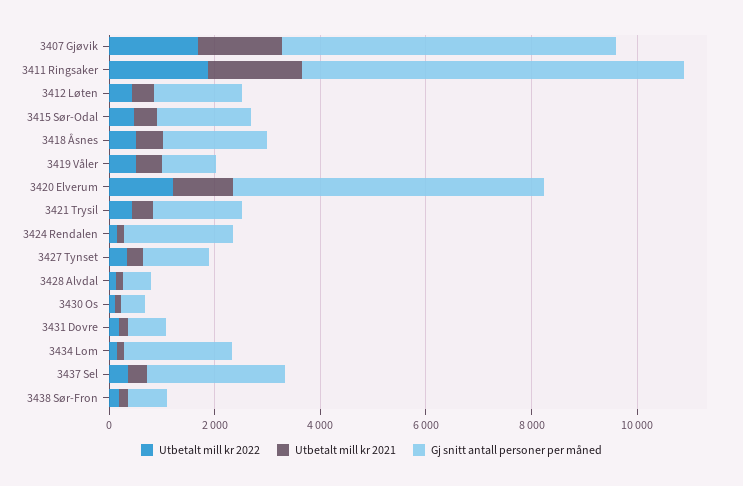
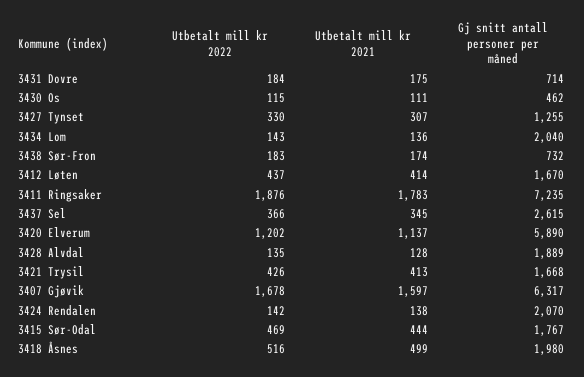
  {
    "Utbetalt mill kr 2022": {
      "3407 Gjøvik": 1678,
      "3411 Ringsaker": 1876,
      "3412 Løten": 437,
      "3415 Sør-Odal": 469,
      "3418 Åsnes": 516,
-     "3419 Våler": 500,
      "3420 Elverum": 1202,
      "3421 Trysil": 426,
      "3424 Rendalen": 142,
      "3427 Tynset": 330,
      "3428 Alvdal": 135,
      "3430 Os": 115,
      "3431 Dovre": 184,
      "3434 Lom": 143,
      "3437 Sel": 366,
      "3438 Sør-Fron": 183
    },
    "Utbetalt mill kr 2021": {
      "3407 Gjøvik": 1597,
      "3411 Ringsaker": 1783,
      "3412 Løten": 414,
      "3415 Sør-Odal": 444,
      "3418 Åsnes": 499,
-     "3419 Våler": 500,
      "3420 Elverum": 1137,
      "3421 Trysil": 413,
      "3424 Rendalen": 138,
      "3427 Tynset": 307,
      "3428 Alvdal": 128,
      "3430 Os": 111,
      "3431 Dovre": 175,
      "3434 Lom": 136,
      "3437 Sel": 345,
      "3438 Sør-Fron": 174
    },
    "Gj snitt antall personer per måned": {
      "3407 Gjøvik": 6317,
      "3411 Ringsaker": 7235,
      "3412 Løten": 1670,
      "3415 Sør-Odal": 1767,
      "3418 Åsnes": 1980,
-     "3419 Våler": 1000,
      "3420 Elverum": 5890,
      "3421 Trysil": 1668,
      "3424 Rendalen": 2070,
      "3427 Tynset": 1255,
-     "3428 Alvdal": 500,
+     "3428 Alvdal": 1889,
      "3430 Os": 462,
      "3431 Dovre": 714,
      "3434 Lom": 2040,
      "3437 Sel": 2615,
      "3438 Sør-Fron": 732
    }
  }

